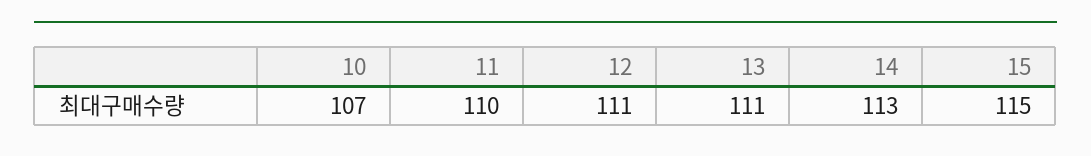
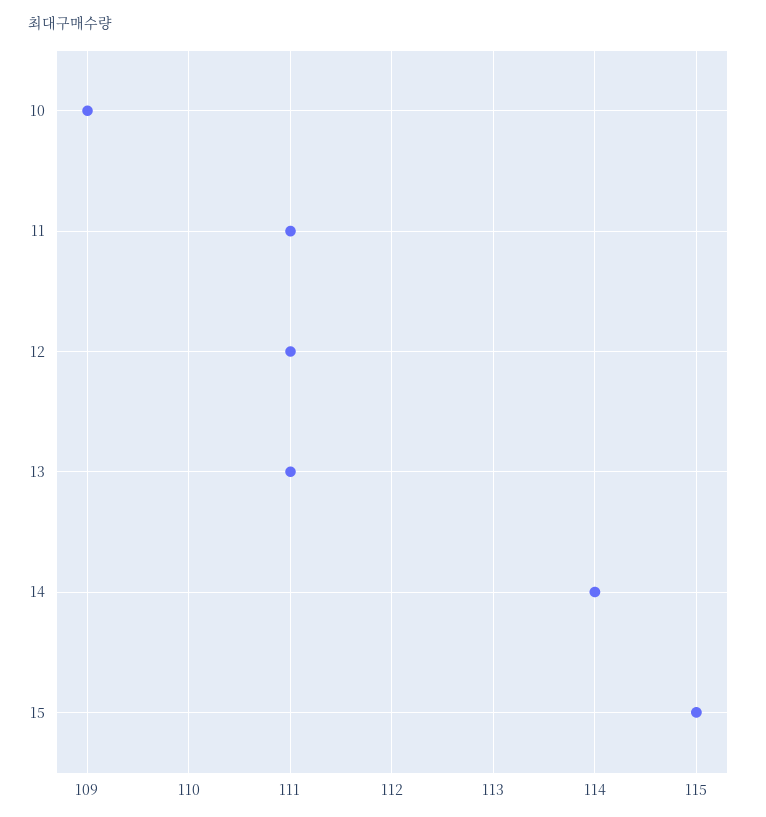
  {
-   "10": 107,
+   "10": 109,
-   "11": 110,
+   "11": 111,
    "12": 111,
    "13": 111,
-   "14": 113,
+   "14": 114,
    "15": 115
  }

